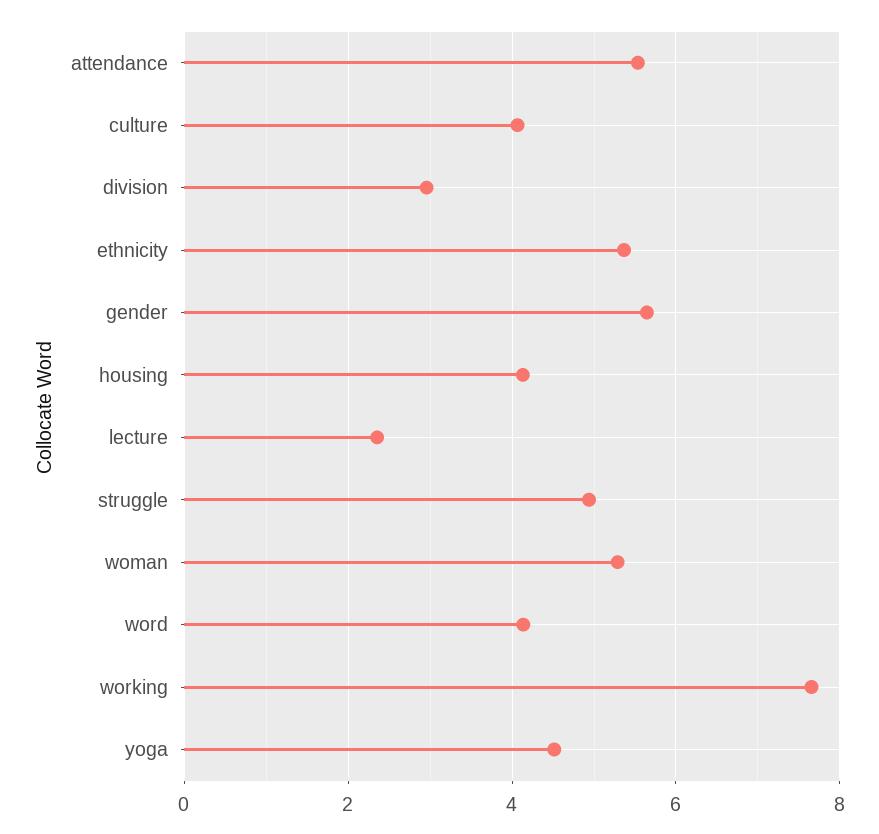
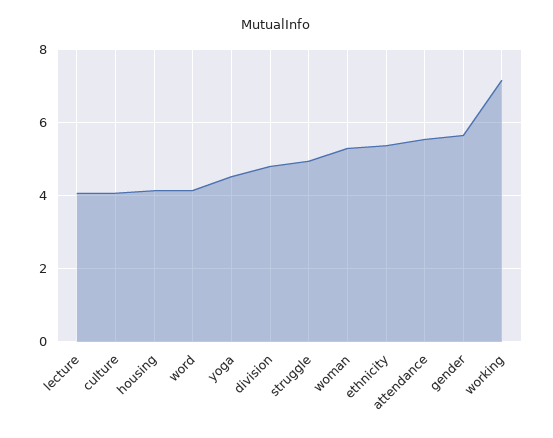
  {
    "attendance": 5.6,
    "culture": 4,
-   "division": 3,
+   "division": 4.8,
    "ethnicity": 5.4,
    "gender": 5.6,
    "housing": 4.2,
-   "lecture": 2.4,
+   "lecture": 4,
    "struggle": 5,
    "woman": 5.2,
    "word": 4.2,
-   "working": 7.6,
+   "working": 7.2,
    "yoga": 4.6
  }

